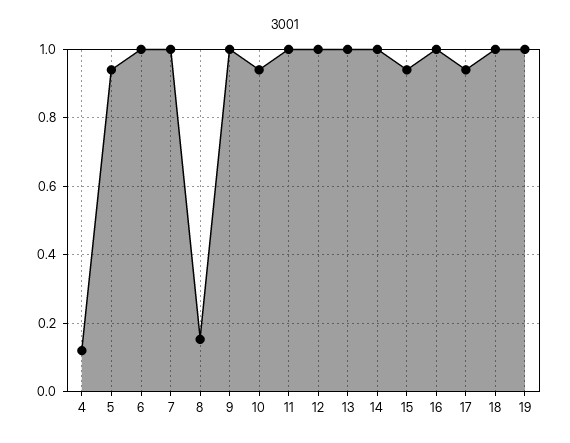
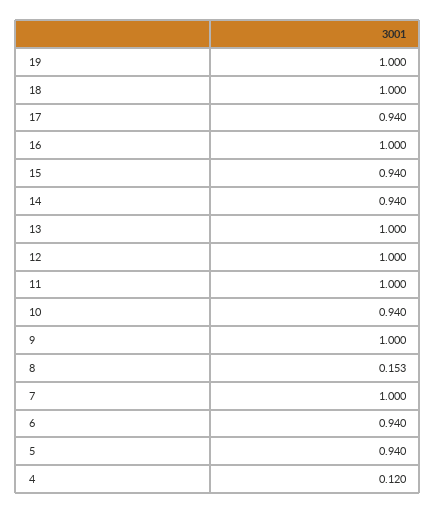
  {
    "4": 0.12,
    "5": 0.94,
-   "6": 1,
+   "6": 0.94,
    "7": 1,
    "8": 0.153,
    "9": 1,
    "10": 0.94,
    "11": 1,
    "12": 1,
    "13": 1,
-   "14": 1,
+   "14": 0.94,
    "15": 0.94,
    "16": 1,
    "17": 0.94,
    "18": 1,
    "19": 1
  }

